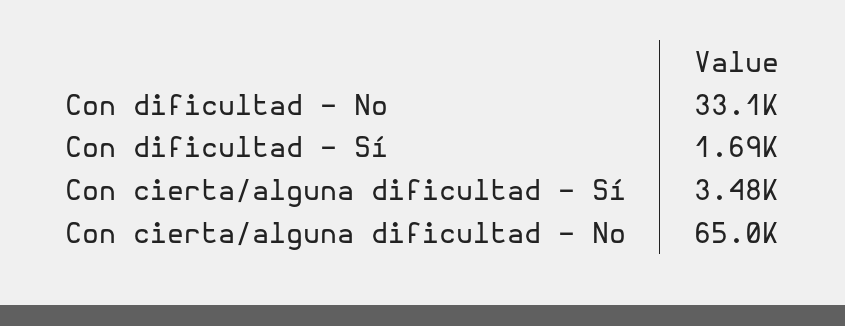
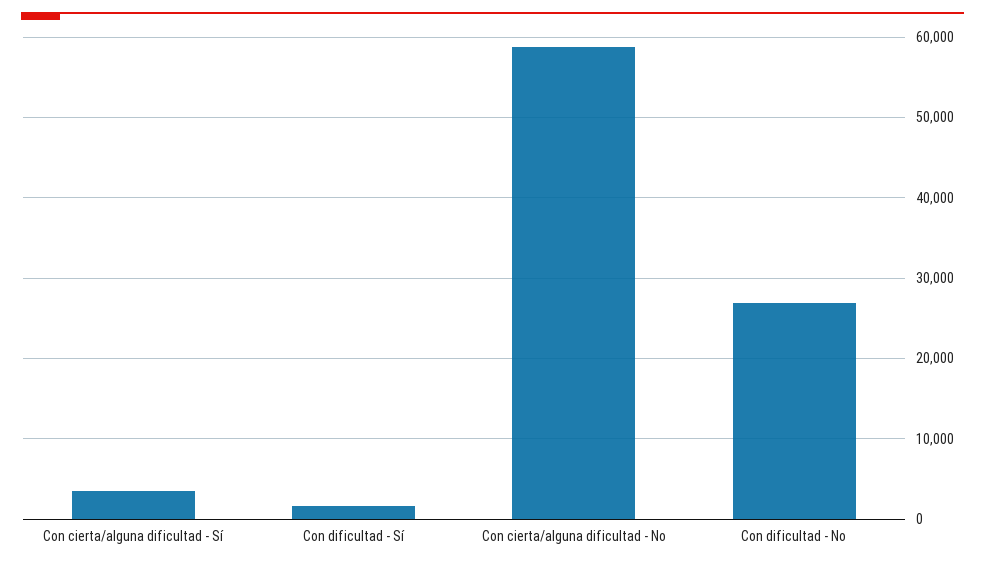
  {
-   "Con dificultad - No": 33100,
+   "Con dificultad - No": 27000,
    "Con dificultad - Sí": 1690,
    "Con cierta/alguna dificultad - Sí": 3480,
-   "Con cierta/alguna dificultad - No": 65000
+   "Con cierta/alguna dificultad - No": 59000
  }

